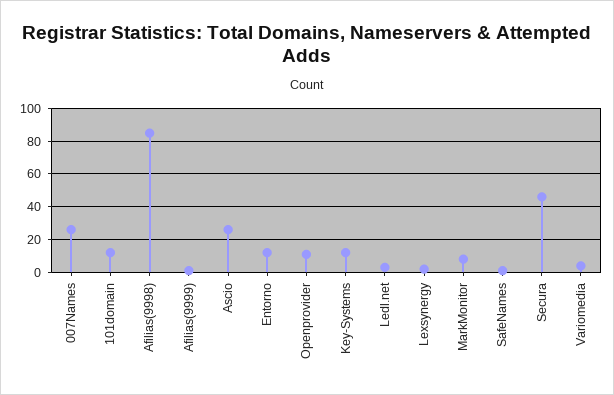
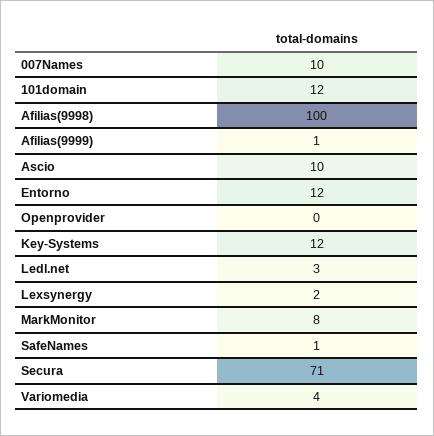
  {
-   "007Names": 25,
+   "007Names": 10,
    "101domain": 12,
-   "Afilias(9998)": 85,
+   "Afilias(9998)": 100,
    "Afilias(9999)": 1,
-   "Ascio": 25,
+   "Ascio": 10,
    "Entorno": 12,
-   "Openprovider": 10,
+   "Openprovider": 0,
    "Key-Systems": 12,
    "Ledl.net": 3,
    "Lexsynergy": 2,
    "MarkMonitor": 8,
    "SafeNames": 1,
-   "Secura": 45,
+   "Secura": 71,
    "Variomedia": 4
  }

